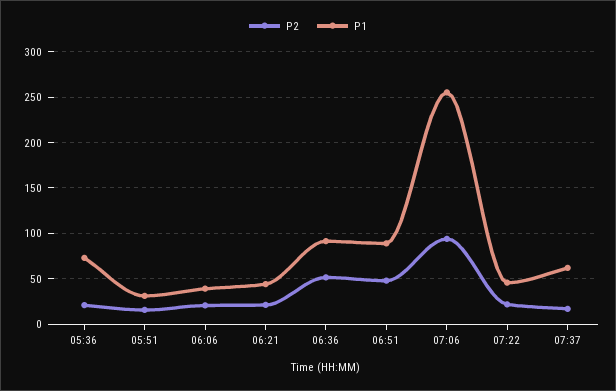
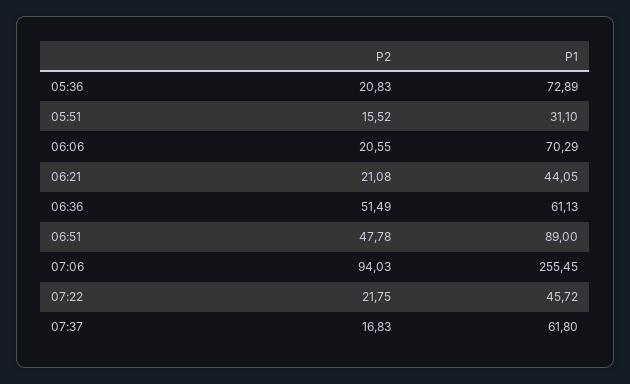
  {
    "P2": {
      "05:36": 20.83,
      "05:51": 15.52,
      "06:06": 20.55,
      "06:21": 21.08,
      "06:36": 51.49,
      "06:51": 47.78,
      "07:06": 94.03,
      "07:22": 21.75,
      "07:37": 16.83
    },
    "P1": {
      "05:36": 72.89,
      "05:51": 31.1,
-     "06:06": 40,
+     "06:06": 70.29,
      "06:21": 44.05,
-     "06:36": 90,
+     "06:36": 61.13,
      "06:51": 89,
      "07:06": 255.45,
      "07:22": 45.72,
      "07:37": 61.8
    }
  }

